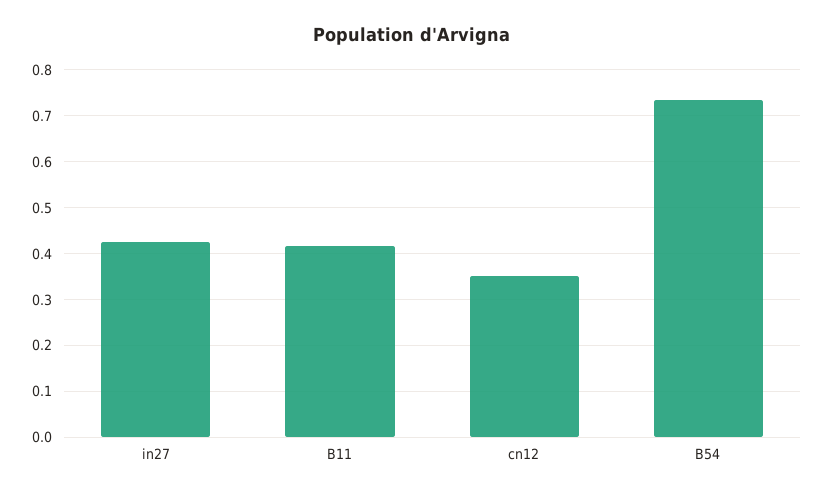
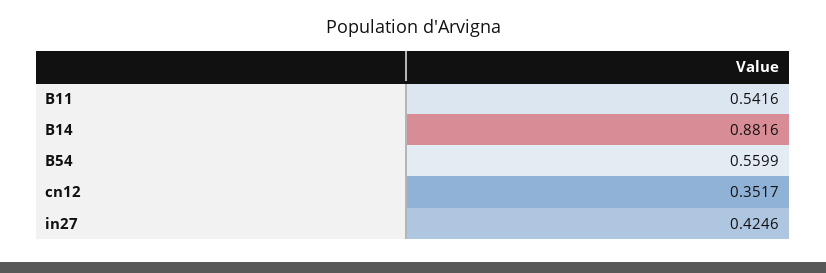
  {
    "in27": 0.4246,
-   "B11": 0.42,
+   "B11": 0.5416,
    "cn12": 0.3517,
-   "B54": 0.74
+   "B54": 0.5599,
+   "B14": 0.8816
  }

